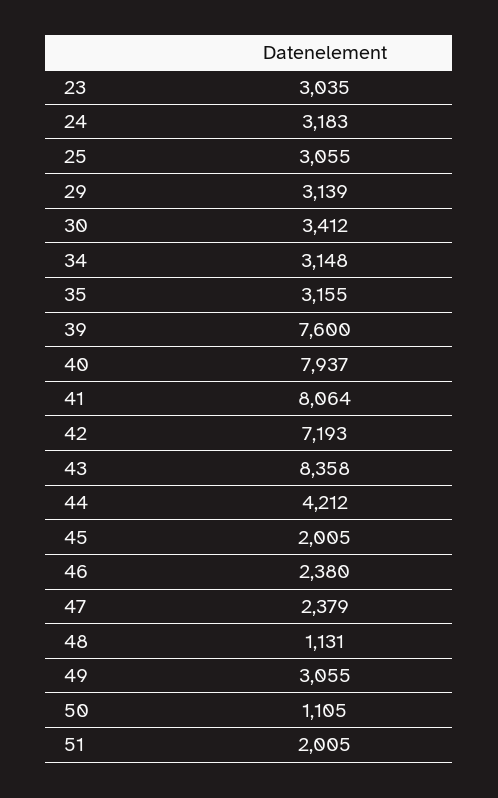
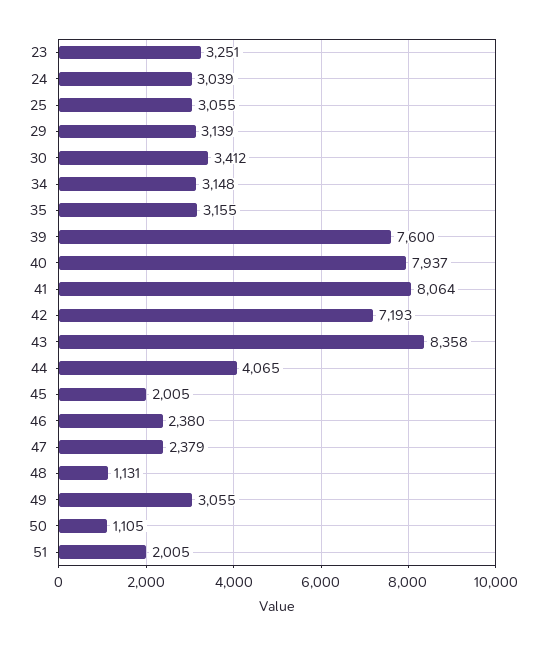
  {
-   "23": 3035,
+   "23": 3251,
-   "24": 3183,
+   "24": 3039,
    "25": 3055,
    "29": 3139,
    "30": 3412,
    "34": 3148,
    "35": 3155,
    "39": 7600,
    "40": 7937,
    "41": 8064,
    "42": 7193,
    "43": 8358,
-   "44": 4212,
+   "44": 4065,
    "45": 2005,
    "46": 2380,
    "47": 2379,
    "48": 1131,
    "49": 3055,
    "50": 1105,
    "51": 2005
  }

